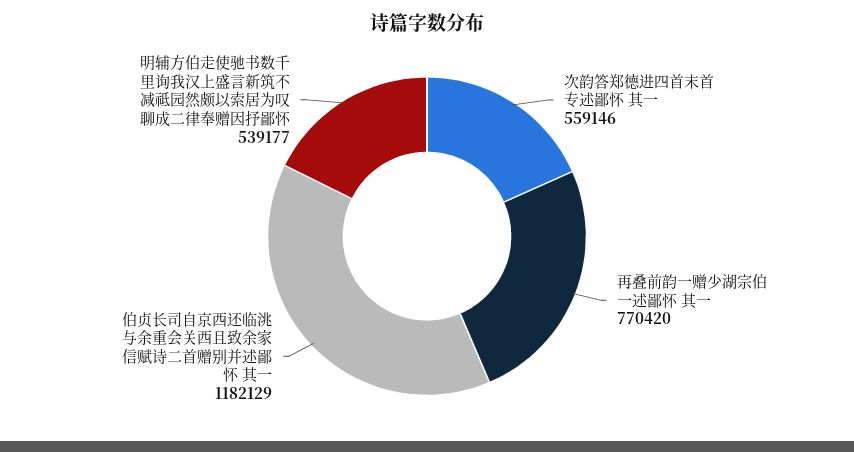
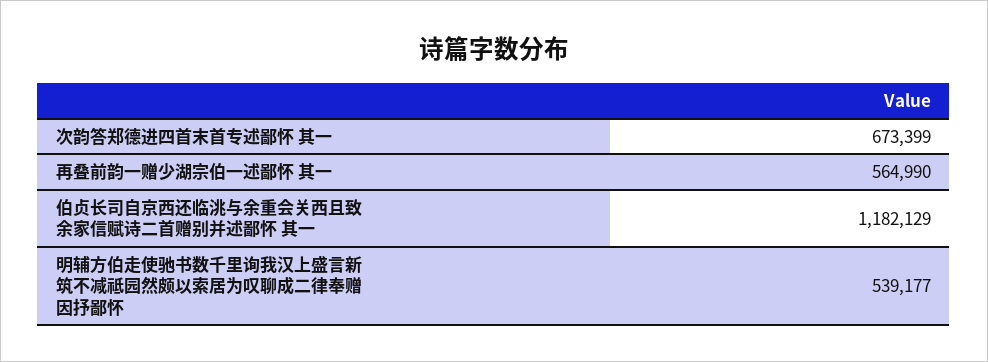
  {
-   "次韵答郑德进四首末首专述鄙怀 其一": 559146,
+   "次韵答郑德进四首末首专述鄙怀 其一": 673399,
-   "再叠前韵一赠少湖宗伯一述鄙怀 其一": 770420,
+   "再叠前韵一赠少湖宗伯一述鄙怀 其一": 564990,
    "伯贞长司自京西还临洮与余重会关西且致余家信赋诗二首赠别并述鄙怀 其一": 1182129,
    "明辅方伯走使驰书数千里询我汉上盛言新筑不减祗园然颇以索居为叹聊成二律奉赠因抒鄙怀": 539177
  }

